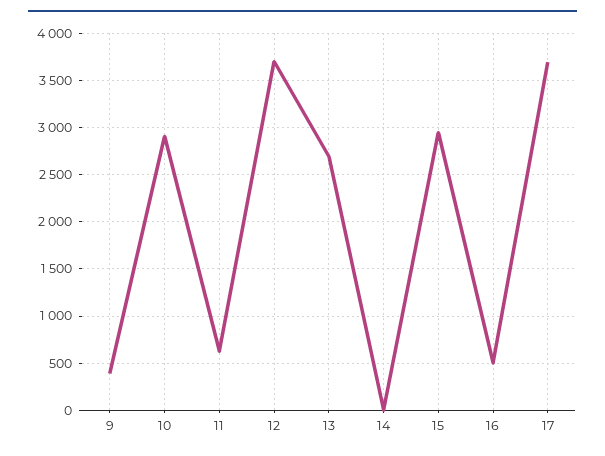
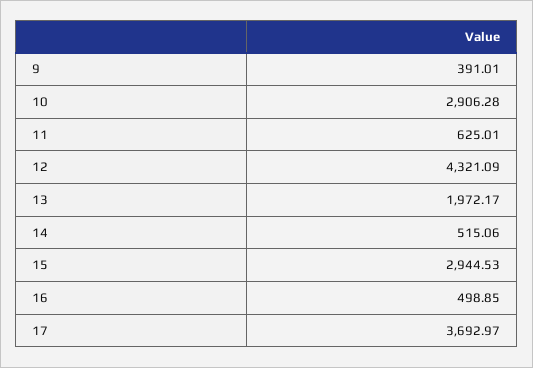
  {
    "9": 391.01,
    "10": 2906.28,
    "11": 625.01,
-   "12": 3700,
+   "12": 4321.09,
-   "13": 2700,
+   "13": 1972.17,
-   "14": 0,
+   "14": 515.06,
    "15": 2944.53,
    "16": 498.85,
    "17": 3692.97
  }

